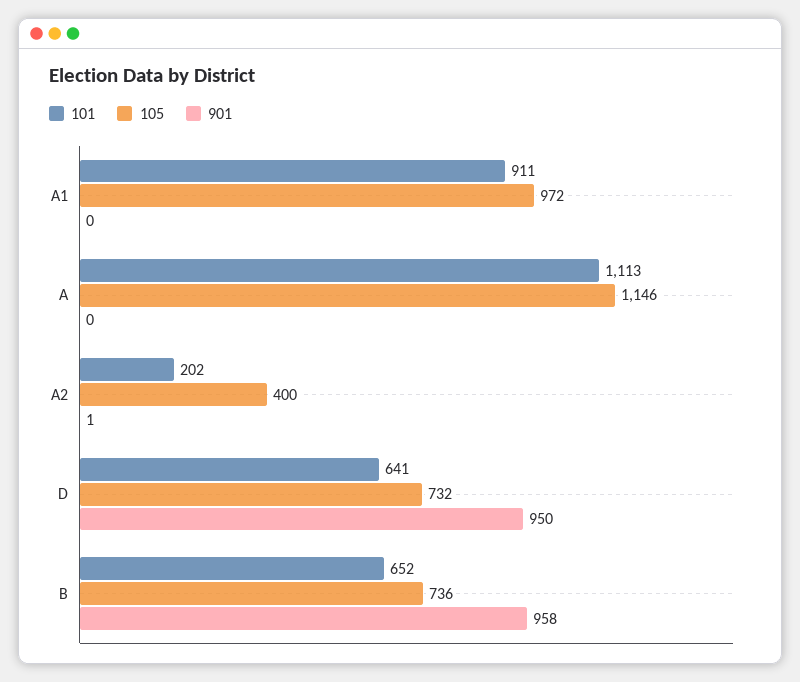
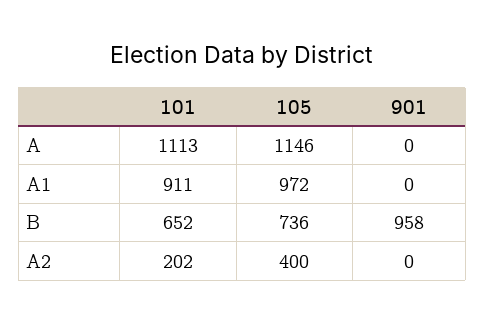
  {
    "101": {
      "A1": 911,
      "A": 1113,
      "A2": 202,
-     "D": 641,
      "B": 652
    },
    "105": {
      "A1": 972,
      "A": 1146,
      "A2": 400,
-     "D": 732,
      "B": 736
    },
    "901": {
      "A1": 0,
      "A": 0,
-     "A2": 1,
+     "A2": 0,
-     "D": 950,
      "B": 958
    }
  }

